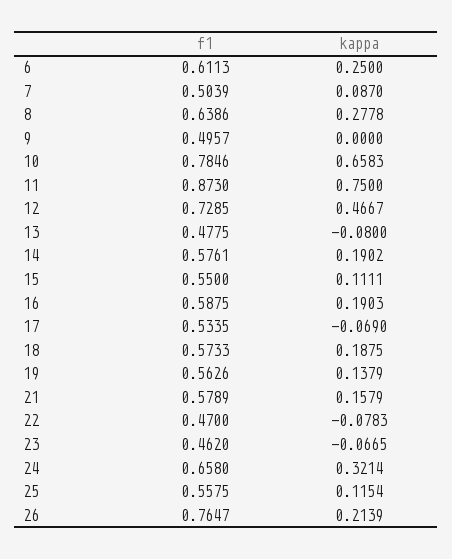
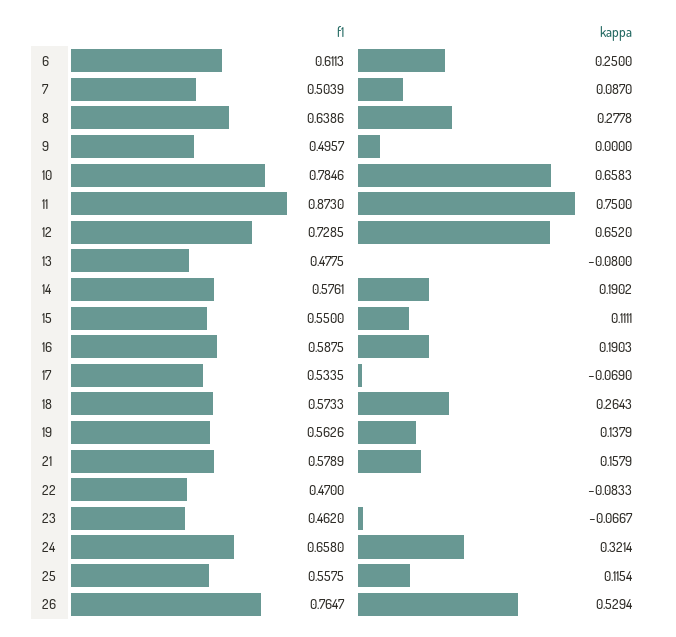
  {
    "f1": {
      "6": 0.6113,
      "7": 0.5039,
      "8": 0.6386,
      "9": 0.4957,
      "10": 0.7846,
      "11": 0.873,
      "12": 0.7285,
      "13": 0.4775,
      "14": 0.5761,
      "15": 0.55,
      "16": 0.5875,
      "17": 0.5335,
      "18": 0.5733,
      "19": 0.5626,
      "21": 0.5789,
      "22": 0.47,
      "23": 0.462,
      "24": 0.658,
      "25": 0.5575,
      "26": 0.7647
    },
    "kappa": {
      "6": 0.25,
      "7": 0.087,
      "8": 0.2778,
      "9": 0,
      "10": 0.6583,
      "11": 0.75,
-     "12": 0.4667,
+     "12": 0.652,
      "13": -0.08,
      "14": 0.1902,
      "15": 0.1111,
      "16": 0.1903,
      "17": -0.069,
-     "18": 0.1875,
+     "18": 0.2643,
      "19": 0.1379,
      "21": 0.1579,
-     "22": -0.0783,
+     "22": -0.0833,
-     "23": -0.0665,
+     "23": -0.0667,
      "24": 0.3214,
      "25": 0.1154,
-     "26": 0.2139
+     "26": 0.5294
    }
  }

